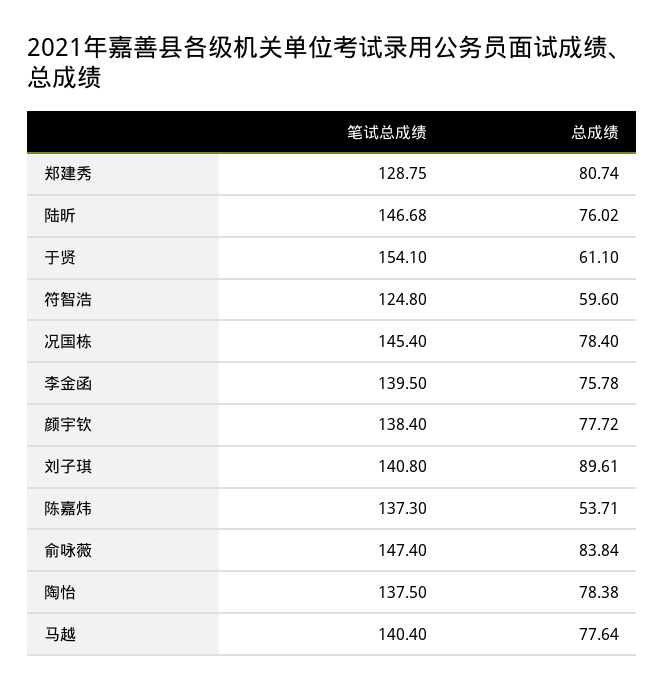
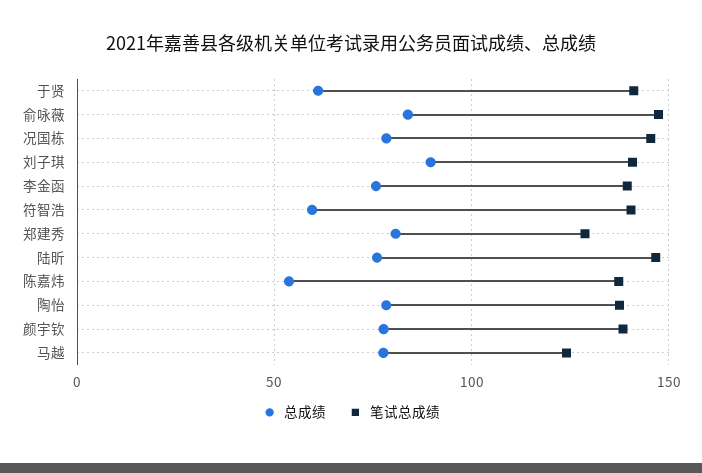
  {
    "笔试总成绩": {
      "郑建秀": 128.75,
      "陆昕": 146.68,
-     "于贤": 154.1,
+     "于贤": 140,
-     "符智浩": 124.8,
+     "符智浩": 140,
      "况国栋": 145.4,
      "李金函": 139.5,
      "颜宇钦": 138.4,
      "刘子琪": 140.8,
      "陈嘉炜": 137.3,
      "俞咏薇": 147.4,
      "陶怡": 137.5,
-     "马越": 140.4
+     "马越": 125
    },
    "总成绩": {
      "郑建秀": 80.74,
      "陆昕": 76.02,
      "于贤": 61.1,
      "符智浩": 59.6,
      "况国栋": 78.4,
      "李金函": 75.78,
      "颜宇钦": 77.72,
      "刘子琪": 89.61,
      "陈嘉炜": 53.71,
      "俞咏薇": 83.84,
      "陶怡": 78.38,
      "马越": 77.64
    }
  }

